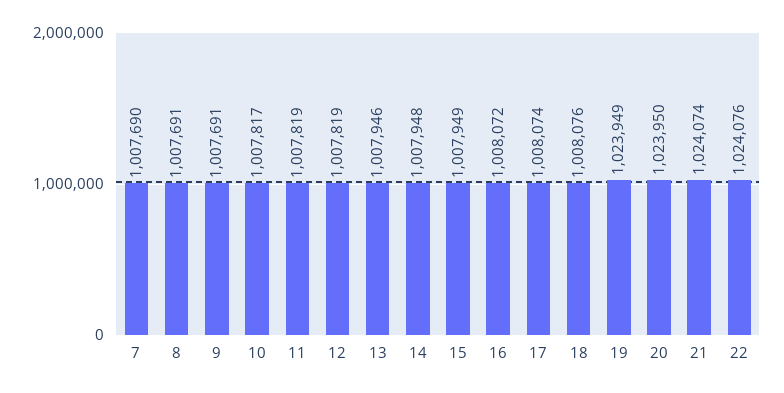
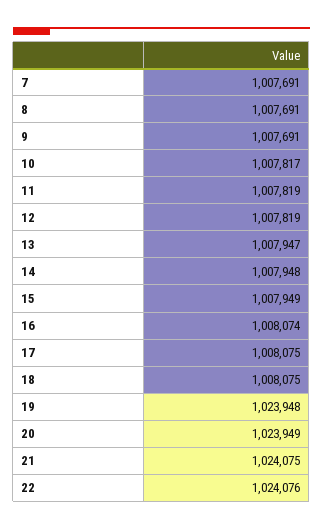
  {
-   "7": 1007690,
+   "7": 1007691,
    "8": 1007691,
    "9": 1007691,
    "10": 1007817,
    "11": 1007819,
    "12": 1007819,
-   "13": 1007946,
+   "13": 1007947,
    "14": 1007948,
    "15": 1007949,
-   "16": 1008072,
+   "16": 1008074,
-   "17": 1008074,
+   "17": 1008075,
-   "18": 1008076,
+   "18": 1008075,
-   "19": 1023949,
+   "19": 1023948,
-   "20": 1023950,
+   "20": 1023949,
-   "21": 1024074,
+   "21": 1024075,
    "22": 1024076
  }

